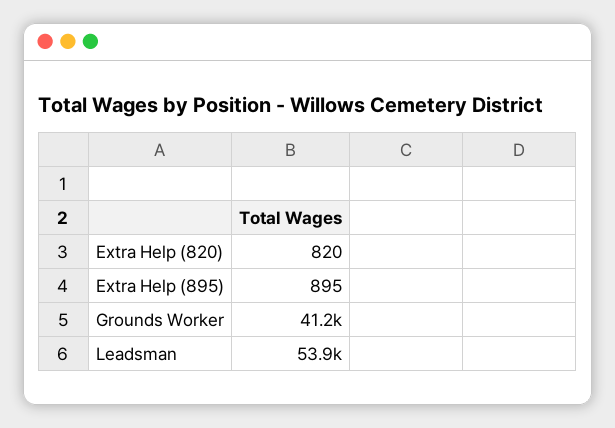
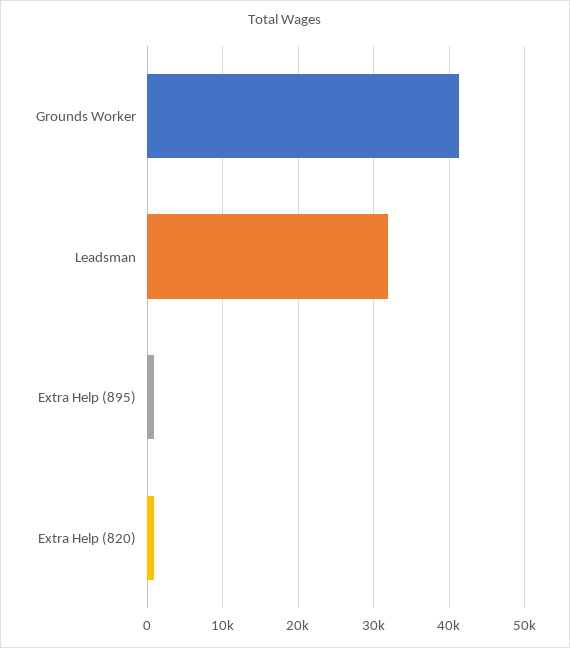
  {
    "Extra Help (820)": 820,
    "Extra Help (895)": 895,
    "Grounds Worker": 41200,
-   "Leadsman": 53900
+   "Leadsman": 32000
  }

